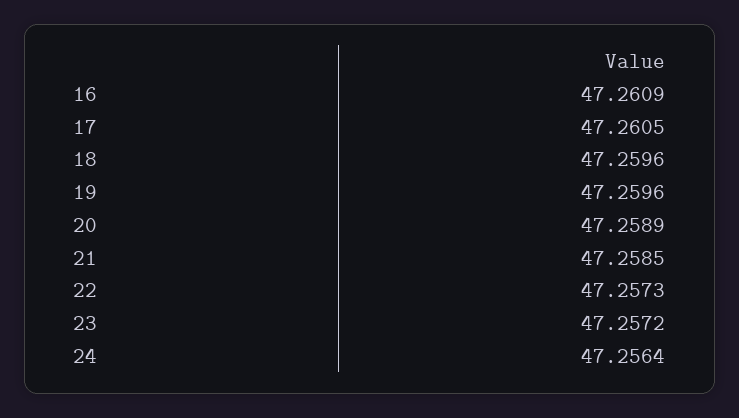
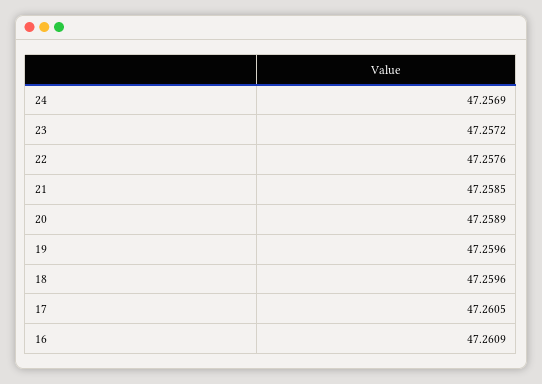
  {
    "16": 47.2609,
    "17": 47.2605,
    "18": 47.2596,
    "19": 47.2596,
    "20": 47.2589,
    "21": 47.2585,
-   "22": 47.2573,
+   "22": 47.2576,
    "23": 47.2572,
-   "24": 47.2564
+   "24": 47.2569
  }

